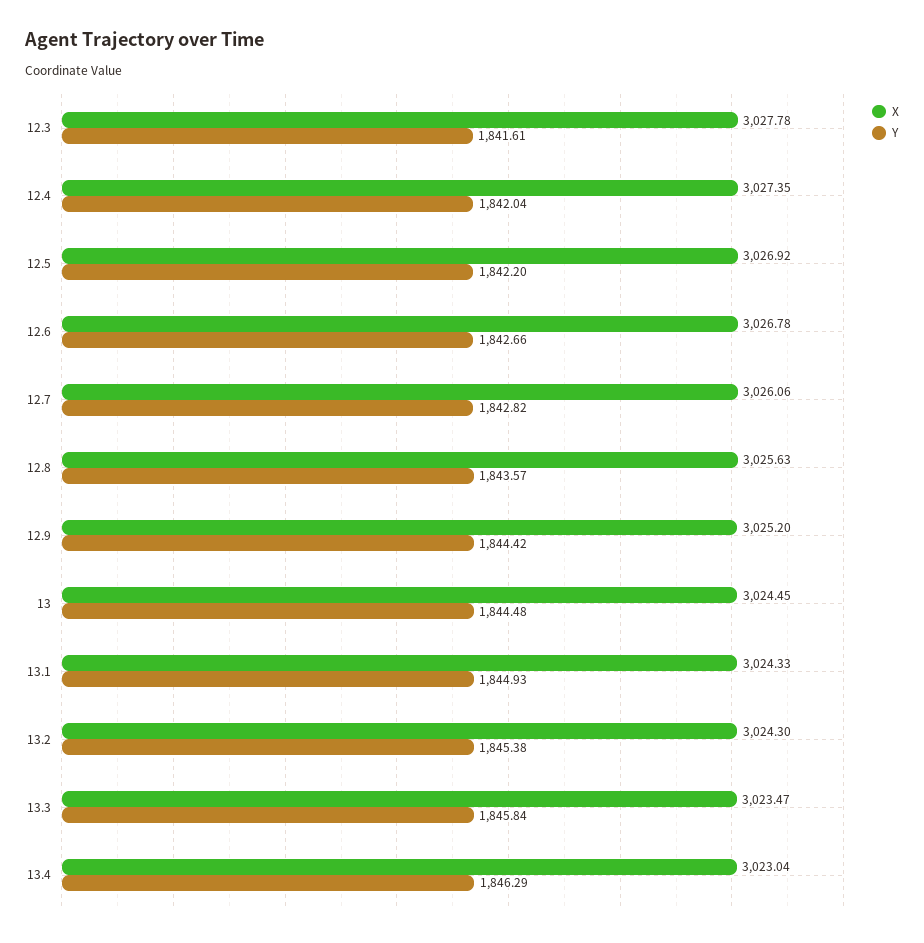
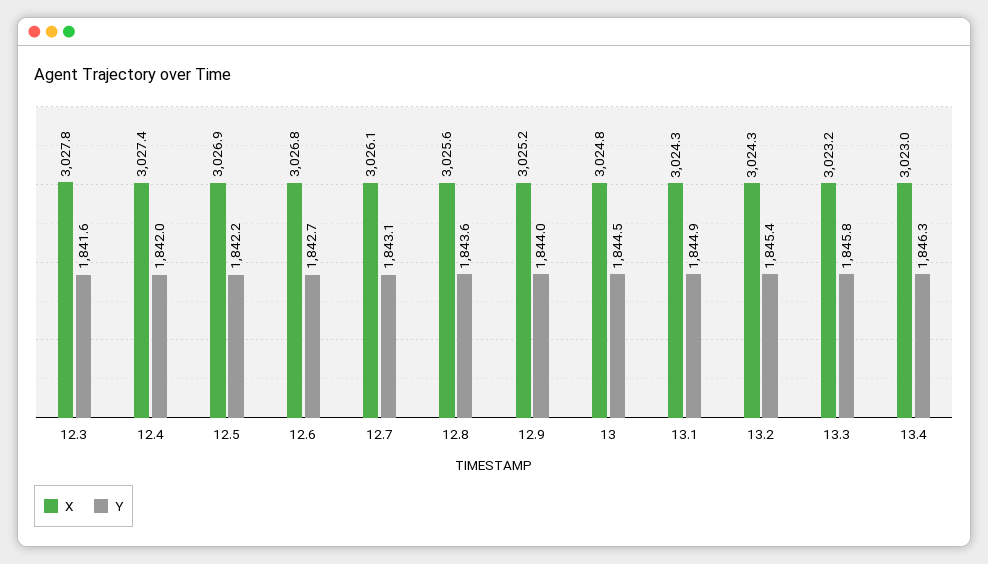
  {
    "X": {
      "12.3": 3027.78,
      "12.4": 3027.35,
      "12.5": 3026.92,
      "12.6": 3026.78,
      "12.7": 3026.06,
      "12.8": 3025.63,
      "12.9": 3025.2,
-     "13": 3024.45,
+     "13": 3024.8,
      "13.1": 3024.33,
      "13.2": 3024.3,
-     "13.3": 3023.47,
+     "13.3": 3023.2,
      "13.4": 3023.04
    },
    "Y": {
      "12.3": 1841.61,
      "12.4": 1842.04,
      "12.5": 1842.2,
      "12.6": 1842.66,
-     "12.7": 1842.82,
+     "12.7": 1843.1,
      "12.8": 1843.57,
-     "12.9": 1844.42,
+     "12.9": 1844,
      "13": 1844.48,
      "13.1": 1844.93,
      "13.2": 1845.38,
      "13.3": 1845.84,
      "13.4": 1846.29
    }
  }

